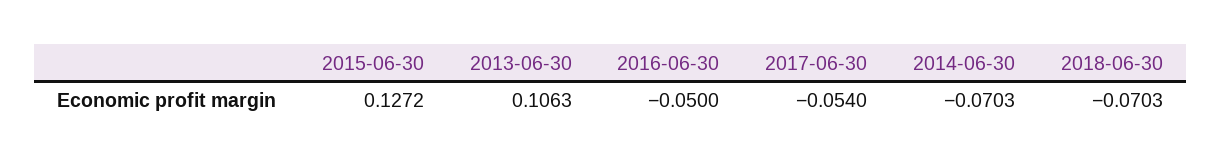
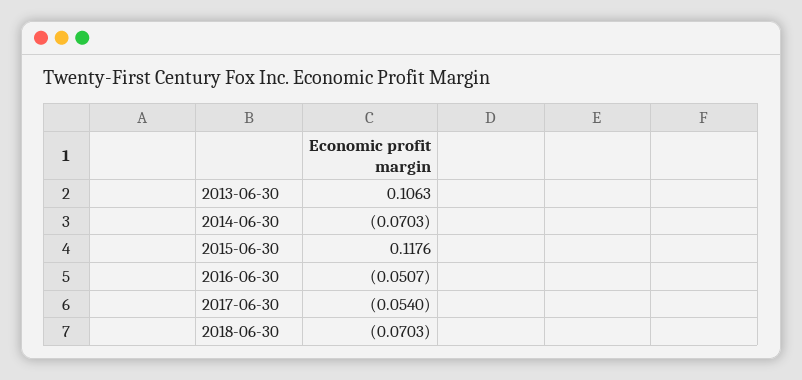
  {
-   "2015-06-30": 0.1272,
+   "2015-06-30": 0.1176,
    "2013-06-30": 0.1063,
-   "2016-06-30": -0.05,
+   "2016-06-30": -0.0507,
    "2017-06-30": -0.054,
    "2014-06-30": -0.0703,
    "2018-06-30": -0.0703
  }

